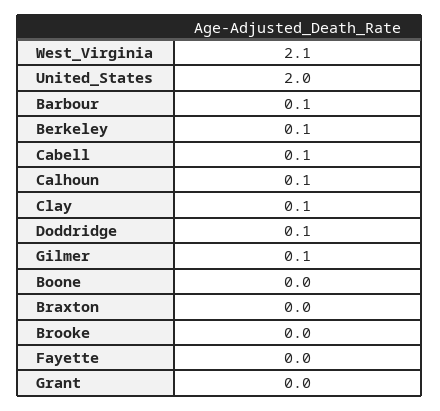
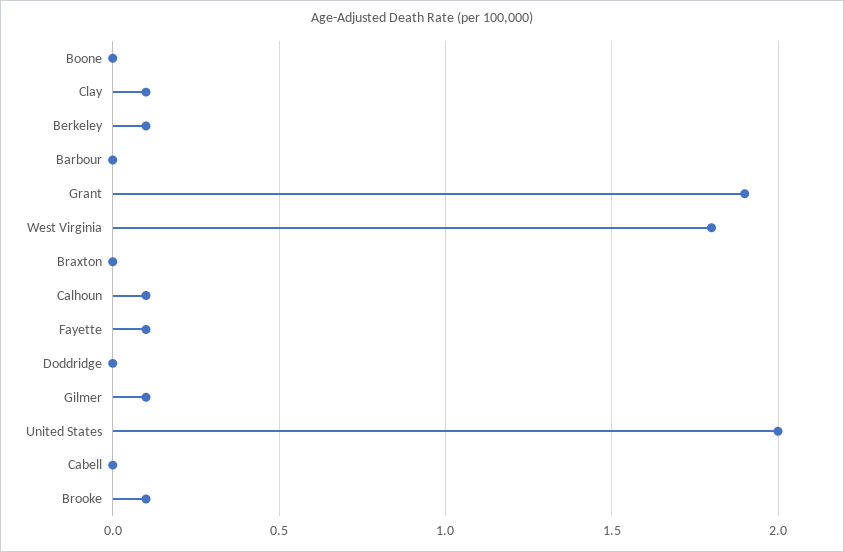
  {
-   "West_Virginia": 2.1,
+   "West_Virginia": 1.8,
    "United_States": 2,
-   "Barbour": 0.1,
+   "Barbour": 0,
    "Berkeley": 0.1,
-   "Cabell": 0.1,
+   "Cabell": 0,
    "Calhoun": 0.1,
    "Clay": 0.1,
-   "Doddridge": 0.1,
+   "Doddridge": 0,
    "Gilmer": 0.1,
    "Boone": 0,
    "Braxton": 0,
-   "Brooke": 0,
+   "Brooke": 0.1,
-   "Fayette": 0,
+   "Fayette": 0.1,
-   "Grant": 0
+   "Grant": 1.9
  }

